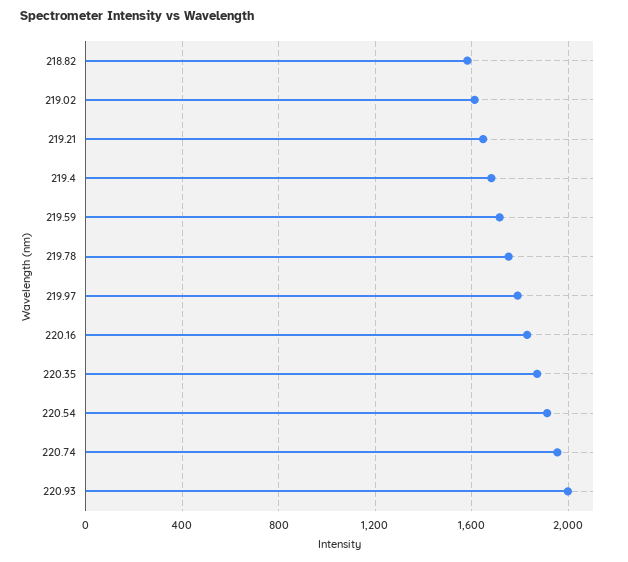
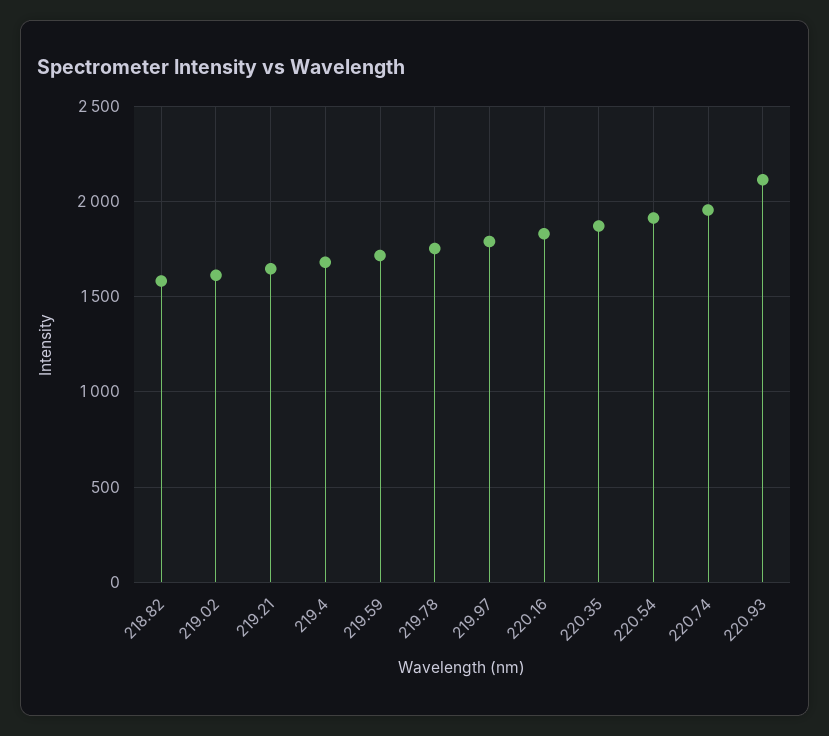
  {
    "218.82": 1600,
    "219.02": 1600,
    "219.21": 1650,
    "219.4": 1700,
    "219.59": 1700,
    "219.78": 1750,
    "219.97": 1800,
    "220.16": 1850,
    "220.35": 1850,
    "220.54": 1900,
    "220.74": 1950,
-   "220.93": 2000
+   "220.93": 2100
  }

